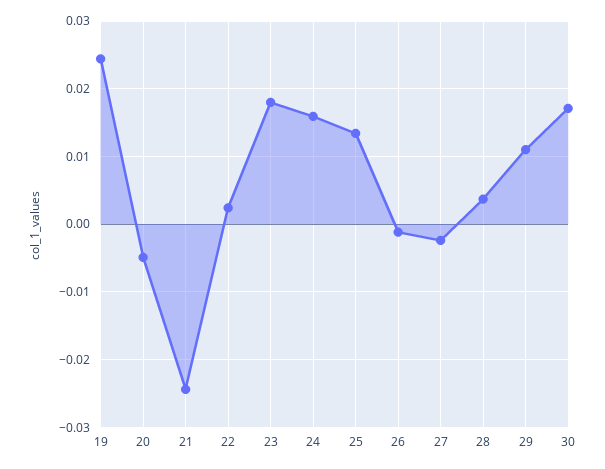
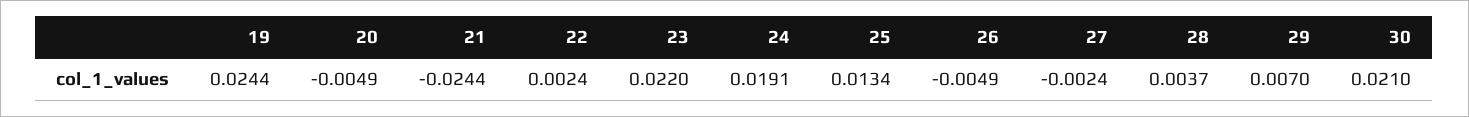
  {
    "19": 0.0244,
    "20": -0.0049,
    "21": -0.0244,
    "22": 0.0024,
-   "23": 0.018,
+   "23": 0.022,
-   "24": 0.016,
+   "24": 0.0191,
    "25": 0.0134,
-   "26": -0.001,
+   "26": -0.0049,
    "27": -0.0024,
    "28": 0.0037,
-   "29": 0.011,
+   "29": 0.007,
-   "30": 0.017
+   "30": 0.021
  }

